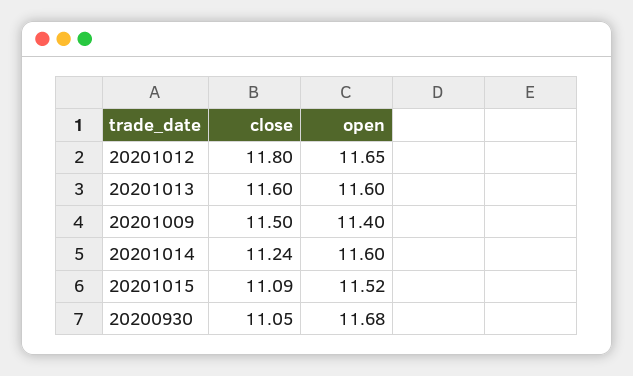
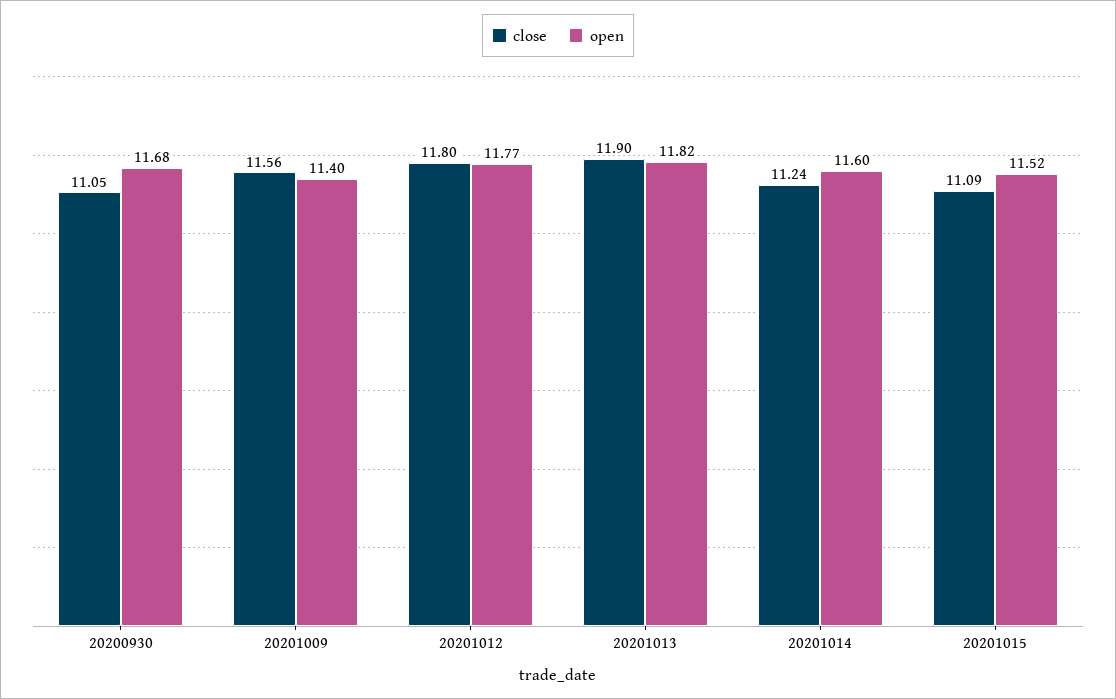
  {
    "close": {
      "20201012": 11.8,
-     "20201013": 11.6,
+     "20201013": 11.9,
-     "20201009": 11.5,
+     "20201009": 11.56,
      "20201014": 11.24,
      "20201015": 11.09,
      "20200930": 11.05
    },
    "open": {
-     "20201012": 11.65,
+     "20201012": 11.77,
-     "20201013": 11.6,
+     "20201013": 11.82,
      "20201009": 11.4,
      "20201014": 11.6,
      "20201015": 11.52,
      "20200930": 11.68
    }
  }

